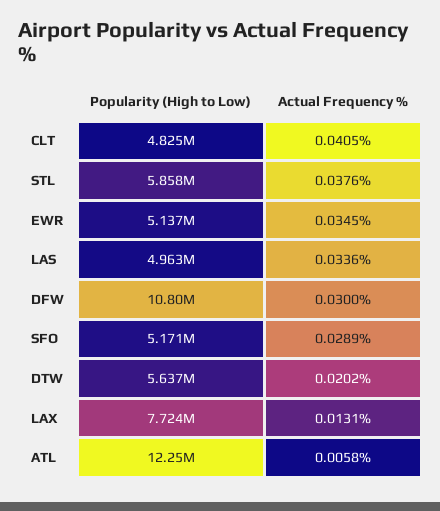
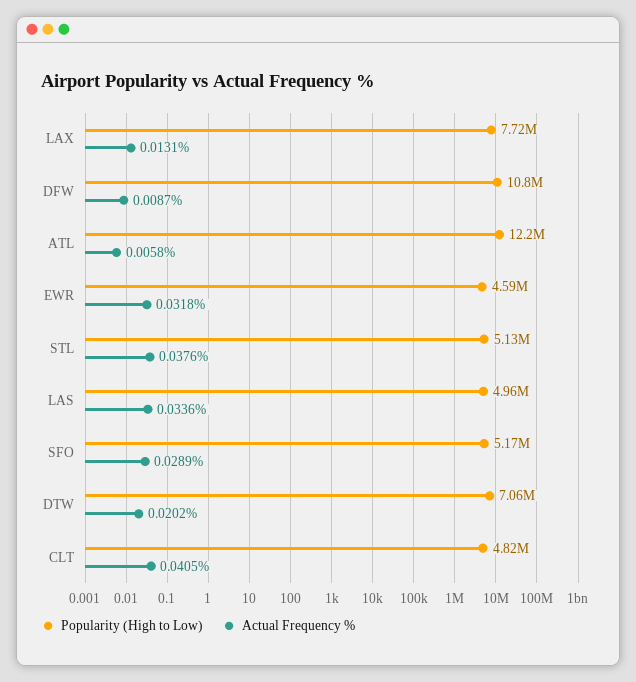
  {
    "Popularity (High to Low)": {
      "CLT": 4825000,
-     "STL": 5858000,
+     "STL": 5130000,
-     "EWR": 5137000,
+     "EWR": 4590000,
      "LAS": 4963000,
      "DFW": 10800000,
      "SFO": 5171000,
-     "DTW": 5637000,
+     "DTW": 7060000,
      "LAX": 7724000,
      "ATL": 12250000
    },
    "Actual Frequency %": {
      "CLT": 0.0405,
      "STL": 0.0376,
-     "EWR": 0.0345,
+     "EWR": 0.0318,
      "LAS": 0.0336,
-     "DFW": 0.03,
+     "DFW": 0.0087,
      "SFO": 0.0289,
      "DTW": 0.0202,
      "LAX": 0.0131,
      "ATL": 0.0058
    }
  }

